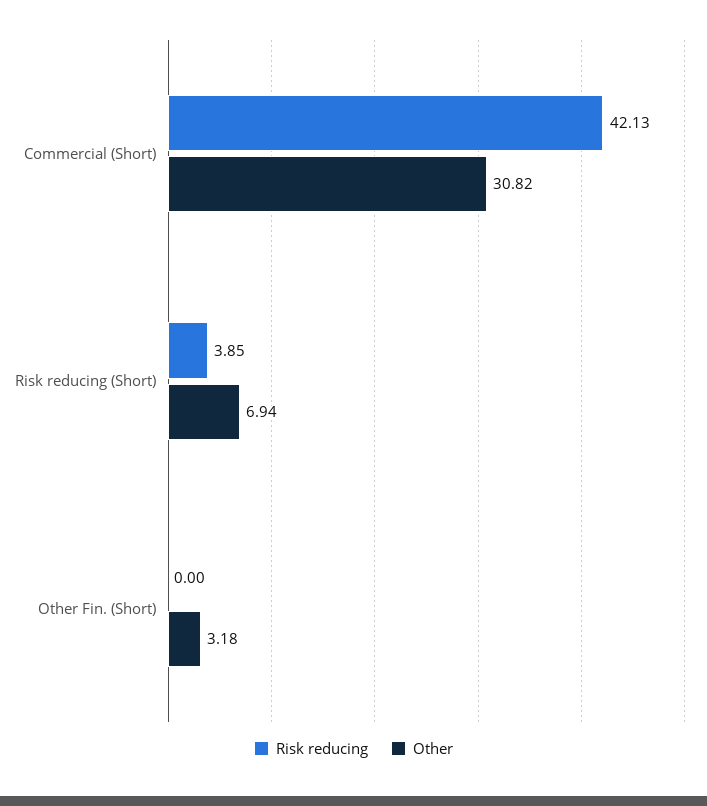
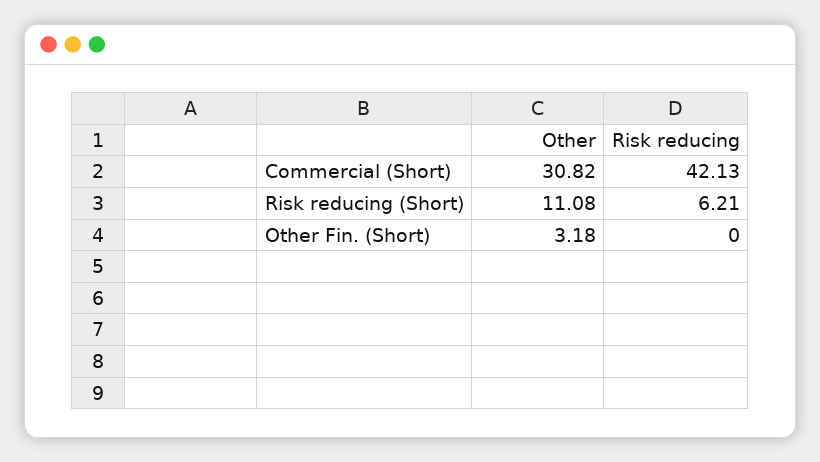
  {
    "Risk reducing": {
      "Commercial (Short)": 42.13,
-     "Risk reducing (Short)": 3.85,
+     "Risk reducing (Short)": 6.21,
      "Other Fin. (Short)": 0
    },
    "Other": {
      "Commercial (Short)": 30.82,
-     "Risk reducing (Short)": 6.94,
+     "Risk reducing (Short)": 11.08,
      "Other Fin. (Short)": 3.18
    }
  }

